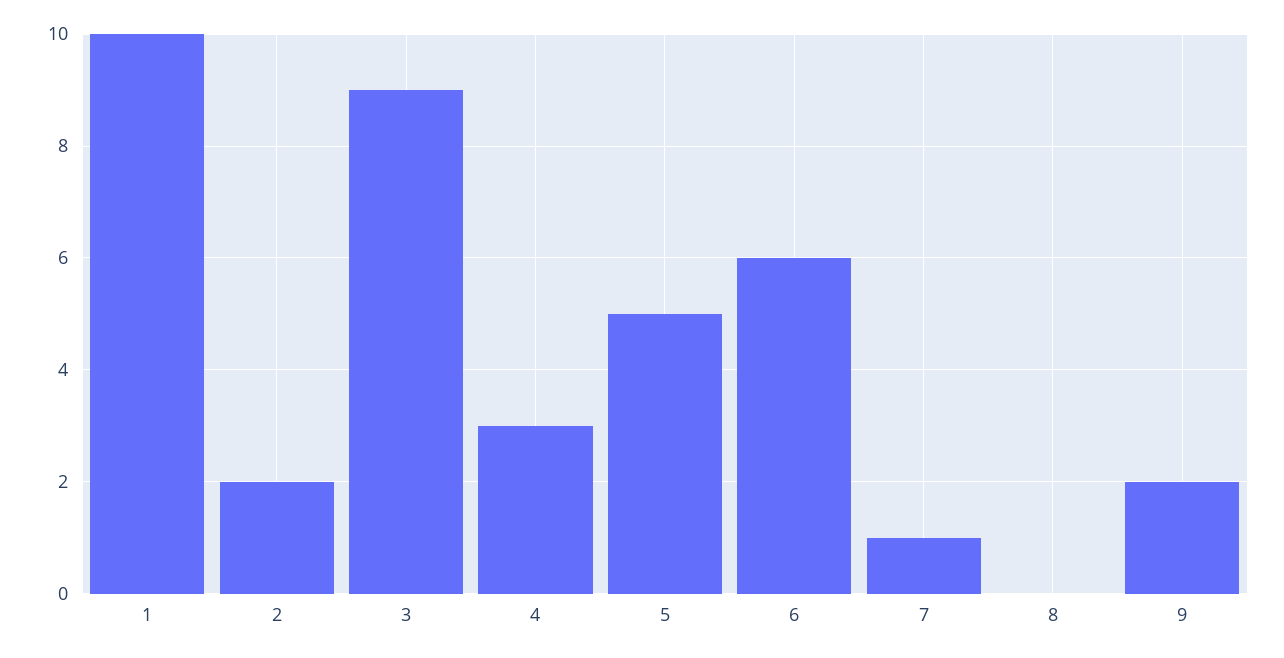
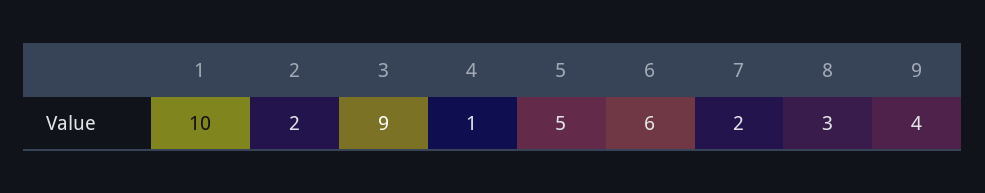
  {
    "1": 10,
    "2": 2,
    "3": 9,
-   "4": 3,
+   "4": 1,
    "5": 5,
    "6": 6,
-   "7": 1,
+   "7": 2,
-   "8": 0,
+   "8": 3,
-   "9": 2
+   "9": 4
  }

